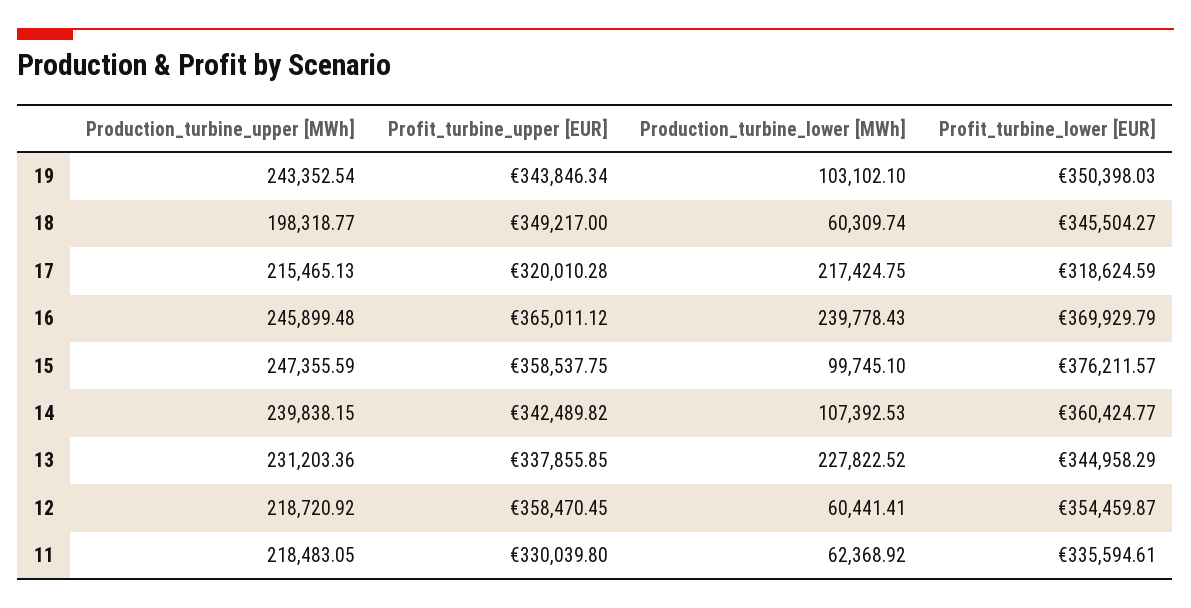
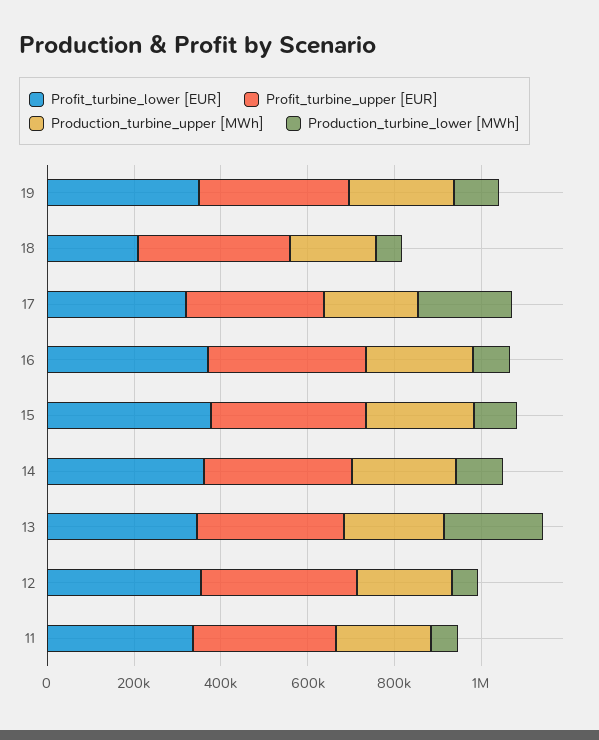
  {
    "Production_turbine_upper [MWh]": {
      "19": 243352.54,
      "18": 198318.77,
      "17": 215465.13,
      "16": 245899.48,
      "15": 247355.59,
      "14": 239838.15,
      "13": 231203.36,
      "12": 218720.92,
      "11": 218483.05
    },
    "Profit_turbine_upper [EUR]": {
      "19": 343846.34,
      "18": 349217,
      "17": 320010.28,
      "16": 365011.12,
      "15": 358537.75,
      "14": 342489.82,
      "13": 337855.85,
      "12": 358470.45,
      "11": 330039.8
    },
    "Production_turbine_lower [MWh]": {
      "19": 103102.1,
      "18": 60309.74,
      "17": 217424.75,
-     "16": 239778.43,
+     "16": 100000,
      "15": 99745.1,
      "14": 107392.53,
      "13": 227822.52,
      "12": 60441.41,
      "11": 62368.92
    },
    "Profit_turbine_lower [EUR]": {
      "19": 350398.03,
-     "18": 345504.27,
+     "18": 200000,
      "17": 318624.59,
      "16": 369929.79,
      "15": 376211.57,
      "14": 360424.77,
      "13": 344958.29,
      "12": 354459.87,
      "11": 335594.61
    }
  }

